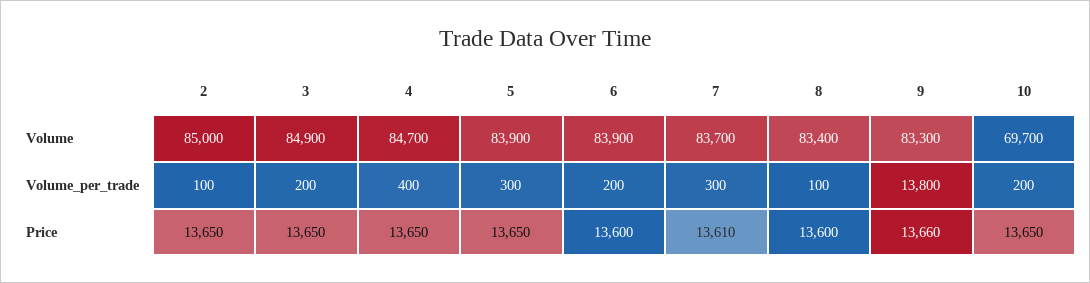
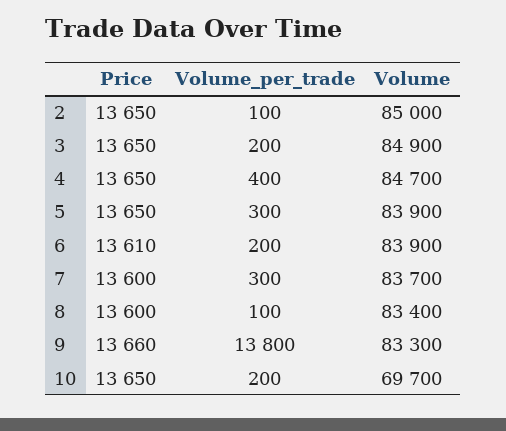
  {
    "2": {
      "Volume": 85000,
      "Volume_per_trade": 100,
      "Price": 13650
    },
    "3": {
      "Volume": 84900,
      "Volume_per_trade": 200,
      "Price": 13650
    },
    "4": {
      "Volume": 84700,
      "Volume_per_trade": 400,
      "Price": 13650
    },
    "5": {
      "Volume": 83900,
      "Volume_per_trade": 300,
      "Price": 13650
    },
    "6": {
      "Volume": 83900,
      "Volume_per_trade": 200,
-     "Price": 13600
+     "Price": 13610
    },
    "7": {
      "Volume": 83700,
      "Volume_per_trade": 300,
-     "Price": 13610
+     "Price": 13600
    },
    "8": {
      "Volume": 83400,
      "Volume_per_trade": 100,
      "Price": 13600
    },
    "9": {
      "Volume": 83300,
      "Volume_per_trade": 13800,
      "Price": 13660
    },
    "10": {
      "Volume": 69700,
      "Volume_per_trade": 200,
      "Price": 13650
    }
  }

